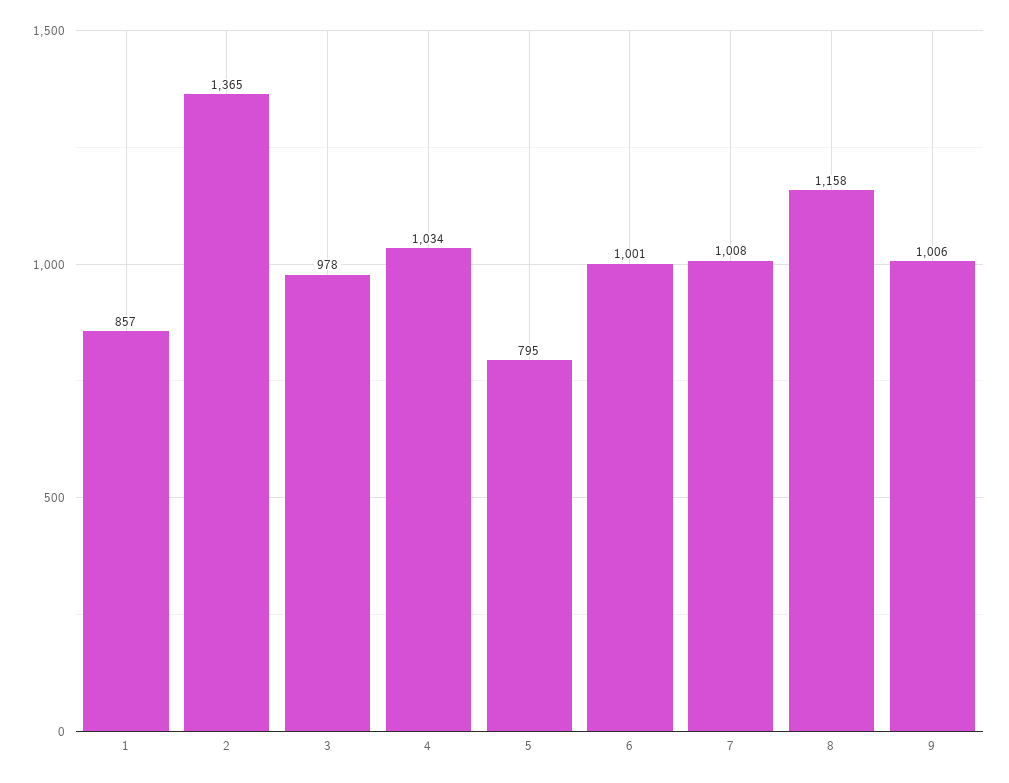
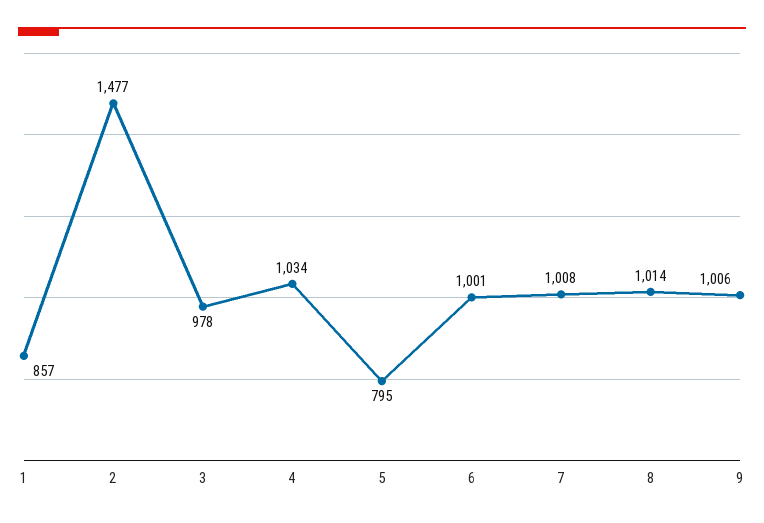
  {
    "1": 857,
-   "2": 1365,
+   "2": 1477,
    "3": 978,
    "4": 1034,
    "5": 795,
    "6": 1001,
    "7": 1008,
-   "8": 1158,
+   "8": 1014,
    "9": 1006
  }

